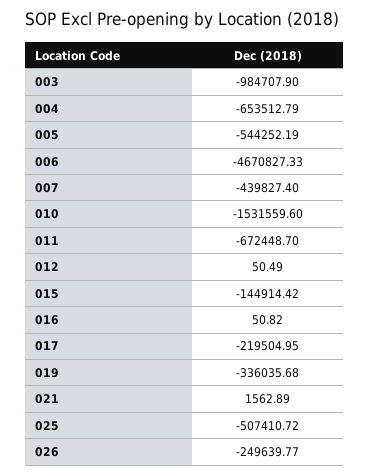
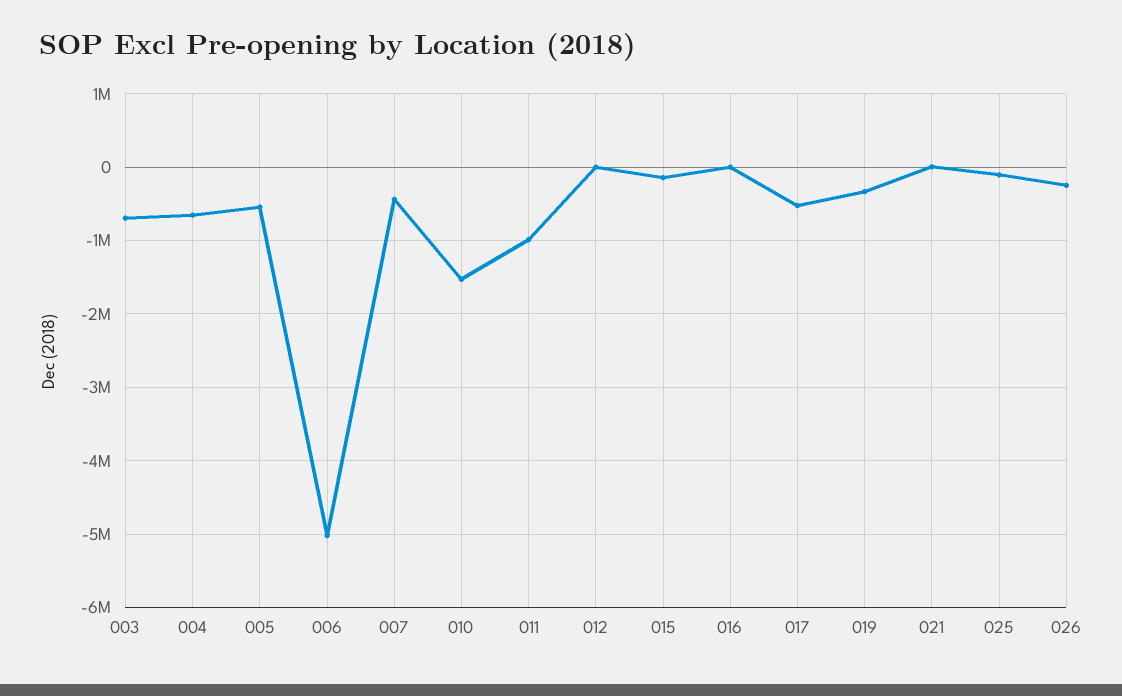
  {
-   "003": -984707.9,
+   "003": -700000,
    "004": -653512.79,
    "005": -544252.19,
-   "006": -4670827.33,
+   "006": -5000000,
    "007": -439827.4,
    "010": -1531559.6,
-   "011": -672448.7,
+   "011": -1000000,
    "012": 50.49,
    "015": -144914.42,
    "016": 50.82,
-   "017": -219504.95,
+   "017": -500000,
    "019": -336035.68,
    "021": 1562.89,
-   "025": -507410.72,
+   "025": -100000,
    "026": -249639.77
  }

